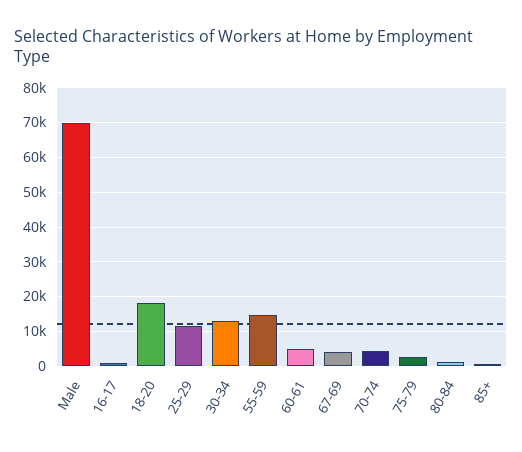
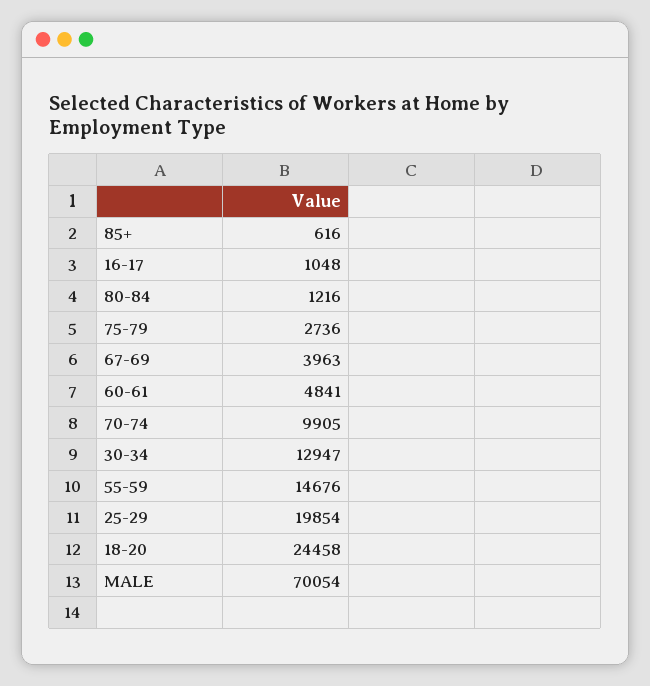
  {
    "Male": 70054,
    "16-17": 1048,
-   "18-20": 18000,
+   "18-20": 24458,
-   "25-29": 12000,
+   "25-29": 19854,
    "30-34": 12947,
    "55-59": 14676,
    "60-61": 4841,
    "67-69": 3963,
-   "70-74": 4000,
+   "70-74": 9905,
    "75-79": 2736,
    "80-84": 1216,
    "85+": 616
  }

